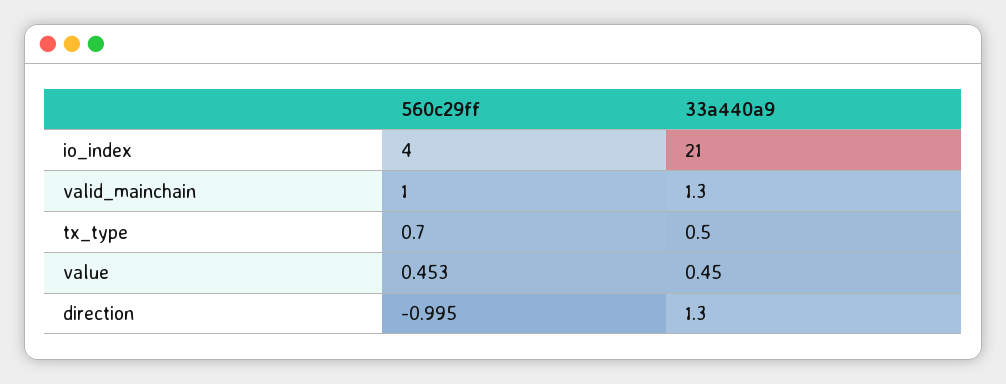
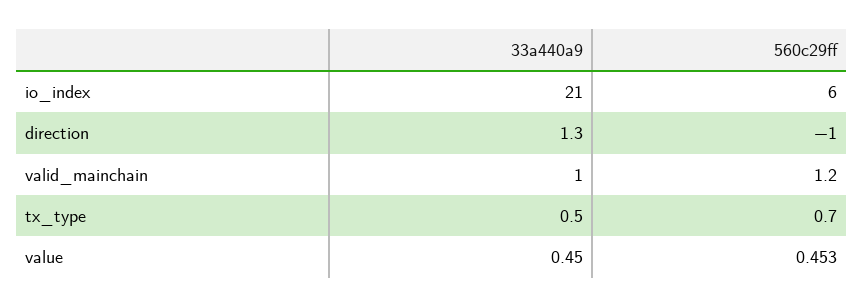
  {
    "560c29ff": {
-     "io_index": 4,
+     "io_index": 6,
-     "valid_mainchain": 1,
+     "valid_mainchain": 1.2,
      "tx_type": 0.7,
      "value": 0.453,
-     "direction": -0.995
+     "direction": -1
    },
    "33a440a9": {
      "io_index": 21,
-     "valid_mainchain": 1.3,
+     "valid_mainchain": 1,
      "tx_type": 0.5,
      "value": 0.45,
      "direction": 1.3
    }
  }

